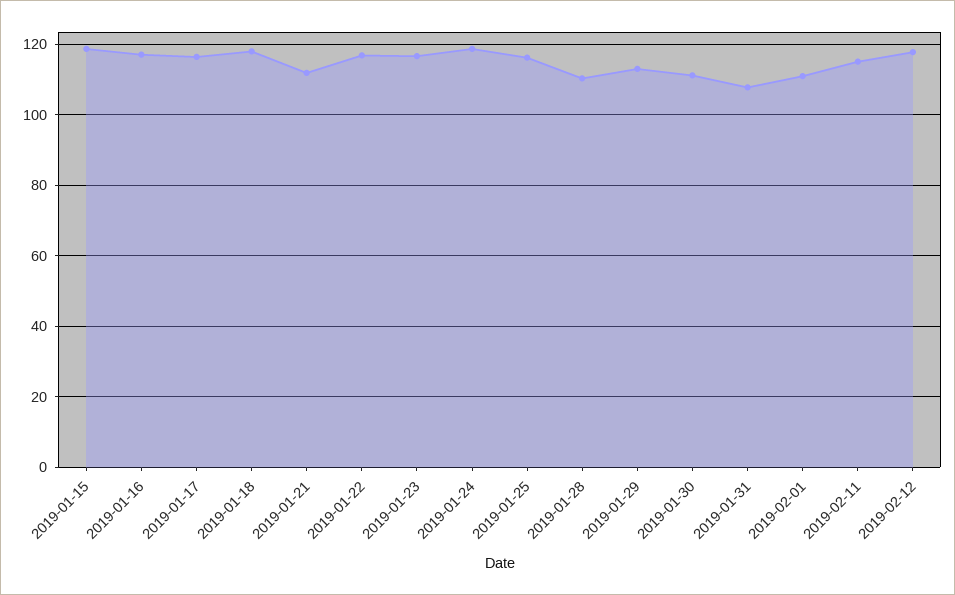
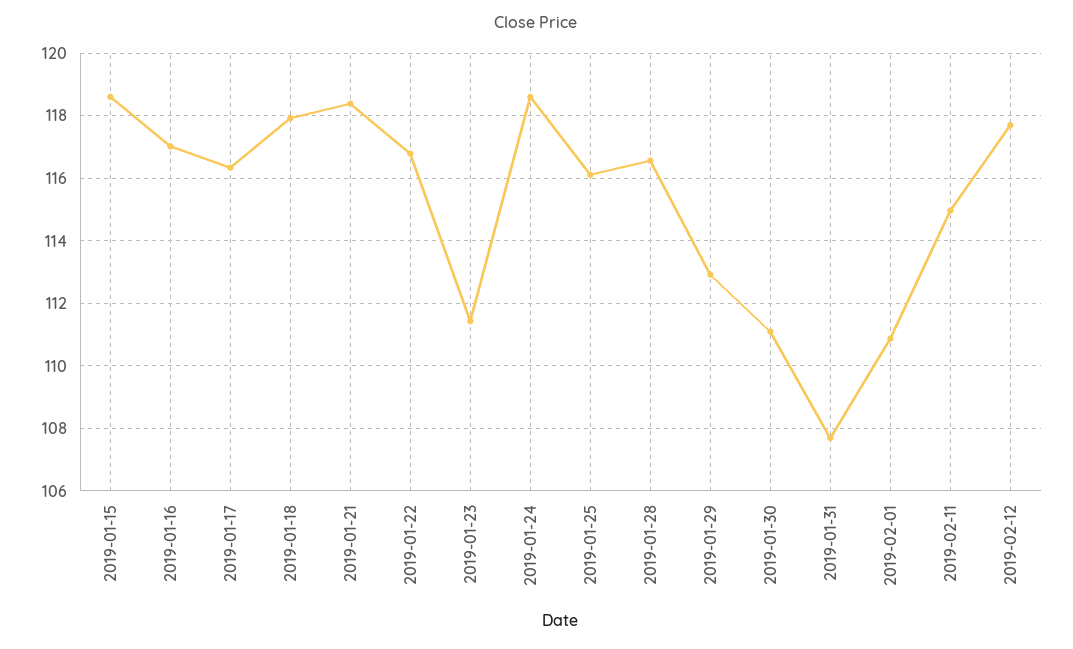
  {
    "2019-01-15": 118.6,
    "2019-01-16": 117,
    "2019-01-17": 116.4,
    "2019-01-18": 118,
-   "2019-01-21": 112,
+   "2019-01-21": 118.4,
    "2019-01-22": 116.8,
-   "2019-01-23": 116,
+   "2019-01-23": 111.4,
    "2019-01-24": 118.6,
    "2019-01-25": 116.2,
-   "2019-01-28": 110,
+   "2019-01-28": 116.6,
    "2019-01-29": 113,
    "2019-01-30": 111.2,
    "2019-01-31": 107.6,
    "2019-02-01": 110.8,
    "2019-02-11": 115,
    "2019-02-12": 117.8
  }

